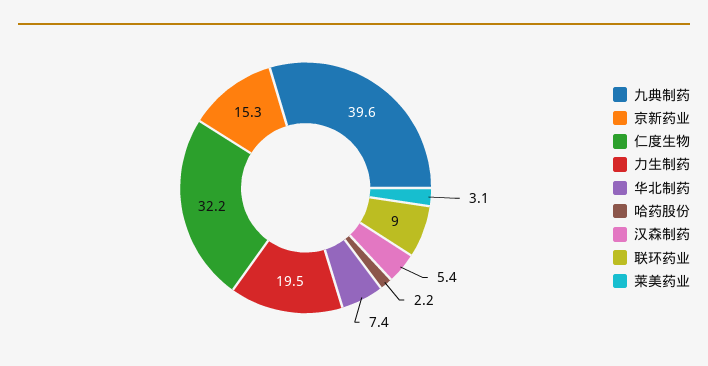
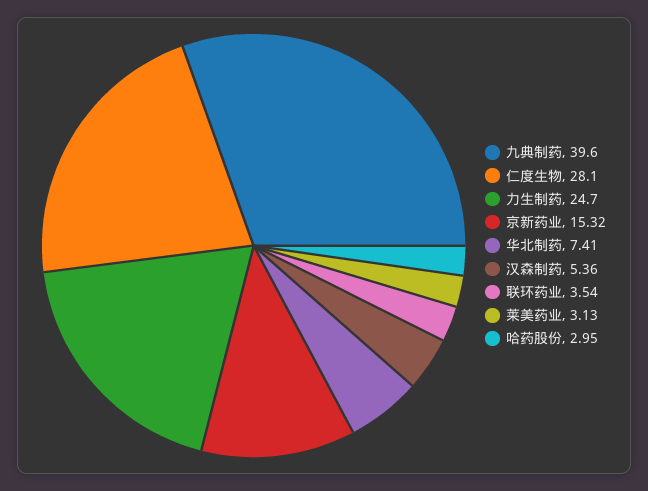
  {
    "九典制药": 39.6,
    "京新药业": 15.32,
-   "仁度生物": 32.2,
+   "仁度生物": 28.1,
-   "力生制药": 19.5,
+   "力生制药": 24.7,
    "华北制药": 7.41,
-   "哈药股份": 2.2,
+   "哈药股份": 2.95,
    "汉森制药": 5.36,
-   "联环药业": 9,
+   "联环药业": 3.54,
    "莱美药业": 3.13
  }

